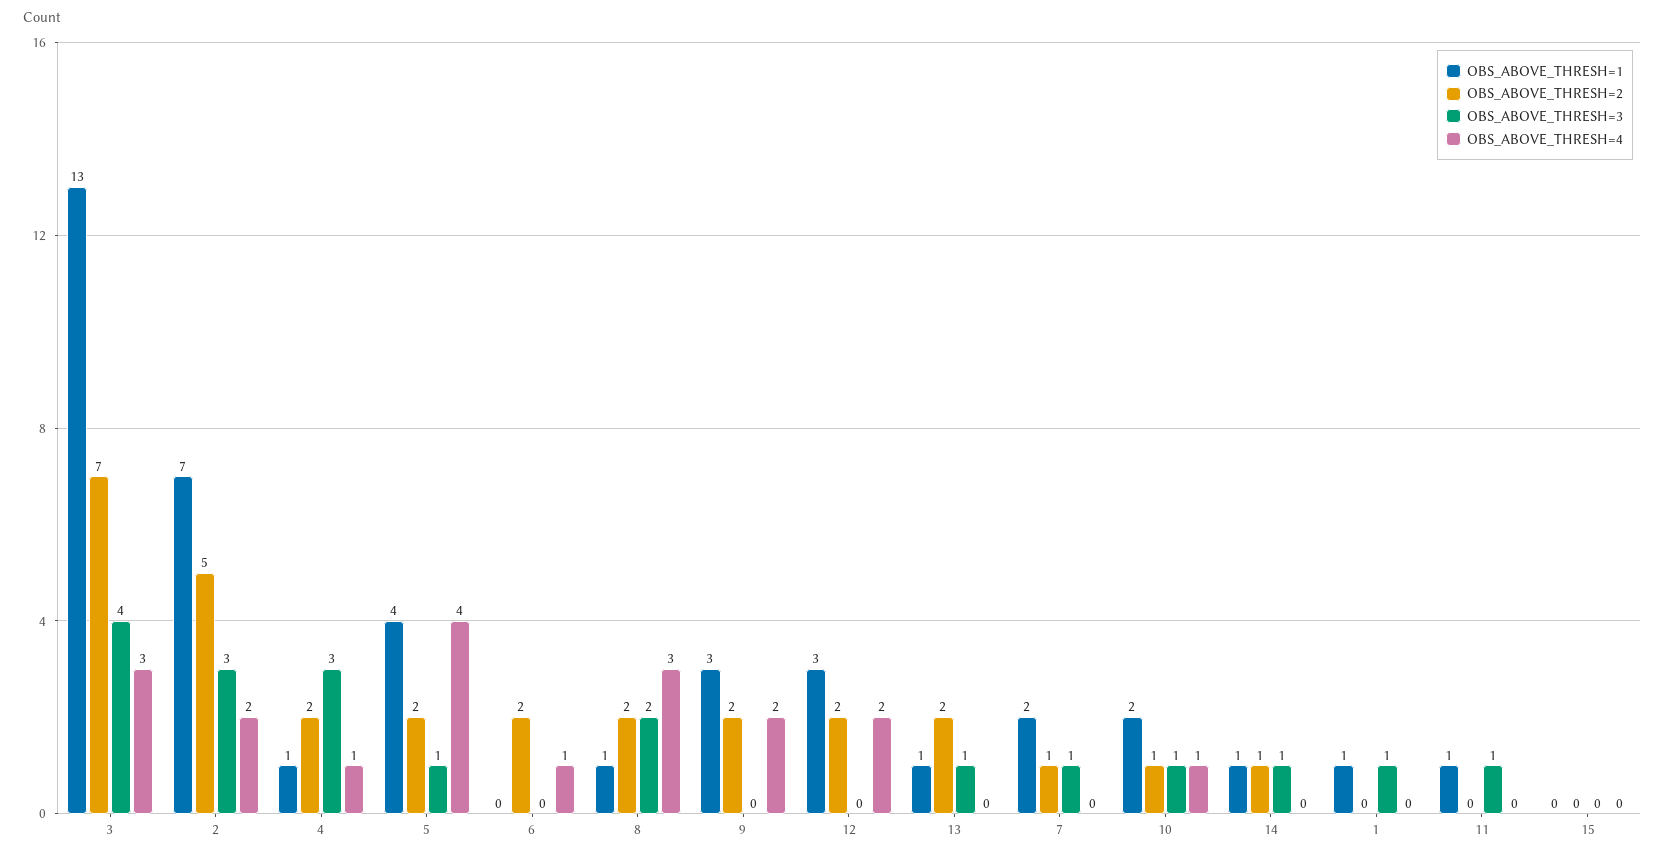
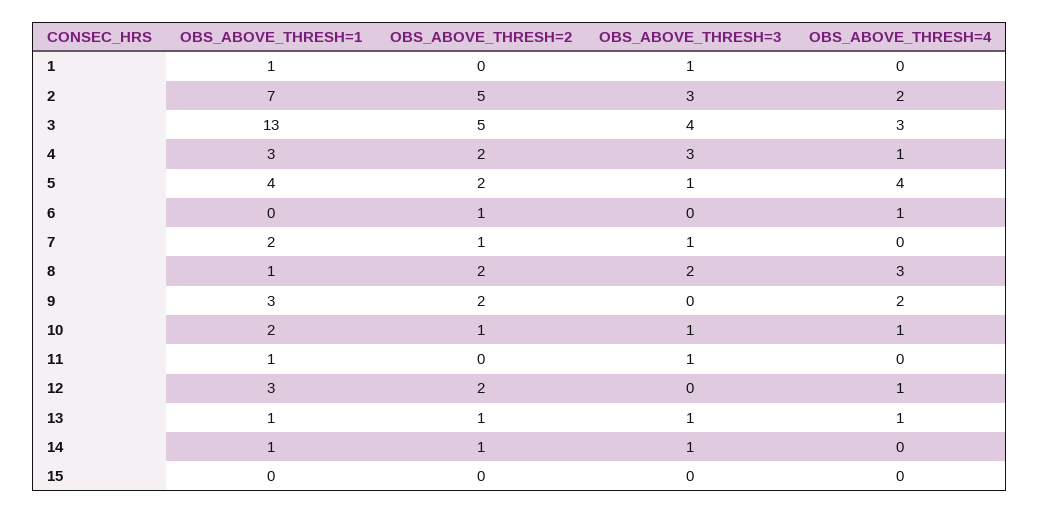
  {
    "OBS_ABOVE_THRESH=1": {
      "3": 13,
      "2": 7,
-     "4": 1,
+     "4": 3,
      "5": 4,
      "6": 0,
      "8": 1,
      "9": 3,
      "12": 3,
      "13": 1,
      "7": 2,
      "10": 2,
      "14": 1,
      "1": 1,
      "11": 1,
      "15": 0
    },
    "OBS_ABOVE_THRESH=2": {
-     "3": 7,
+     "3": 5,
      "2": 5,
      "4": 2,
      "5": 2,
-     "6": 2,
+     "6": 1,
      "8": 2,
      "9": 2,
      "12": 2,
-     "13": 2,
+     "13": 1,
      "7": 1,
      "10": 1,
      "14": 1,
      "1": 0,
      "11": 0,
      "15": 0
    },
    "OBS_ABOVE_THRESH=3": {
      "3": 4,
      "2": 3,
      "4": 3,
      "5": 1,
      "6": 0,
      "8": 2,
      "9": 0,
      "12": 0,
      "13": 1,
      "7": 1,
      "10": 1,
      "14": 1,
      "1": 1,
      "11": 1,
      "15": 0
    },
    "OBS_ABOVE_THRESH=4": {
      "3": 3,
      "2": 2,
      "4": 1,
      "5": 4,
      "6": 1,
      "8": 3,
      "9": 2,
-     "12": 2,
+     "12": 1,
-     "13": 0,
+     "13": 1,
      "7": 0,
      "10": 1,
      "14": 0,
      "1": 0,
      "11": 0,
      "15": 0
    }
  }

